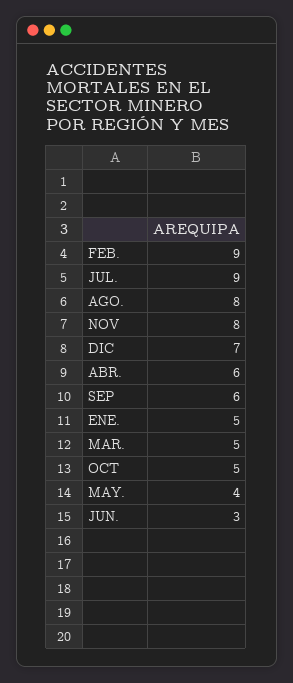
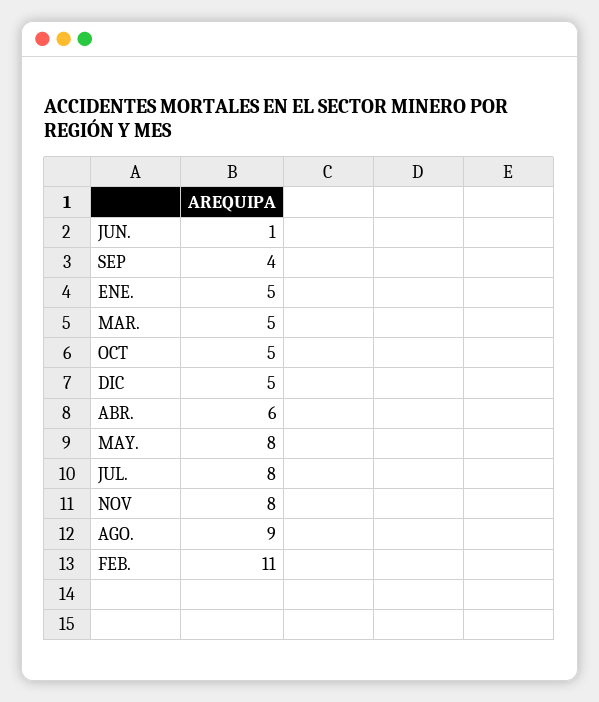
  {
-   "FEB.": 9,
+   "FEB.": 11,
-   "JUL.": 9,
+   "JUL.": 8,
-   "AGO.": 8,
+   "AGO.": 9,
    "NOV": 8,
-   "DIC": 7,
+   "DIC": 5,
    "ABR.": 6,
-   "SEP": 6,
+   "SEP": 4,
    "ENE.": 5,
    "MAR.": 5,
    "OCT": 5,
-   "MAY.": 4,
+   "MAY.": 8,
-   "JUN.": 3
+   "JUN.": 1
  }

